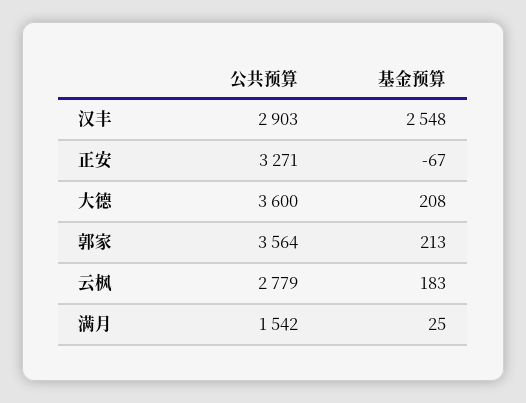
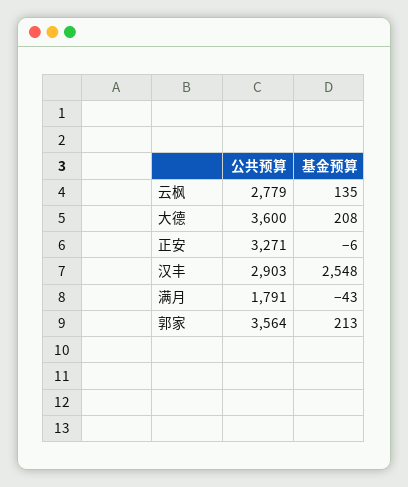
  {
    "公共预算": {
      "汉丰": 2903,
      "正安": 3271,
      "大德": 3600,
      "郭家": 3564,
      "云枫": 2779,
-     "满月": 1542
+     "满月": 1791
    },
    "基金预算": {
      "汉丰": 2548,
-     "正安": -67,
+     "正安": -6,
      "大德": 208,
      "郭家": 213,
-     "云枫": 183,
+     "云枫": 135,
-     "满月": 25
+     "满月": -43
    }
  }

